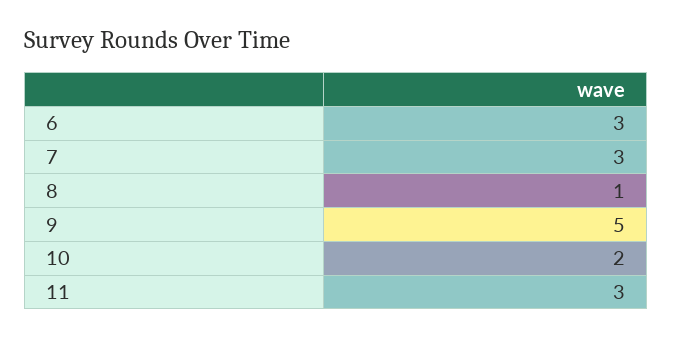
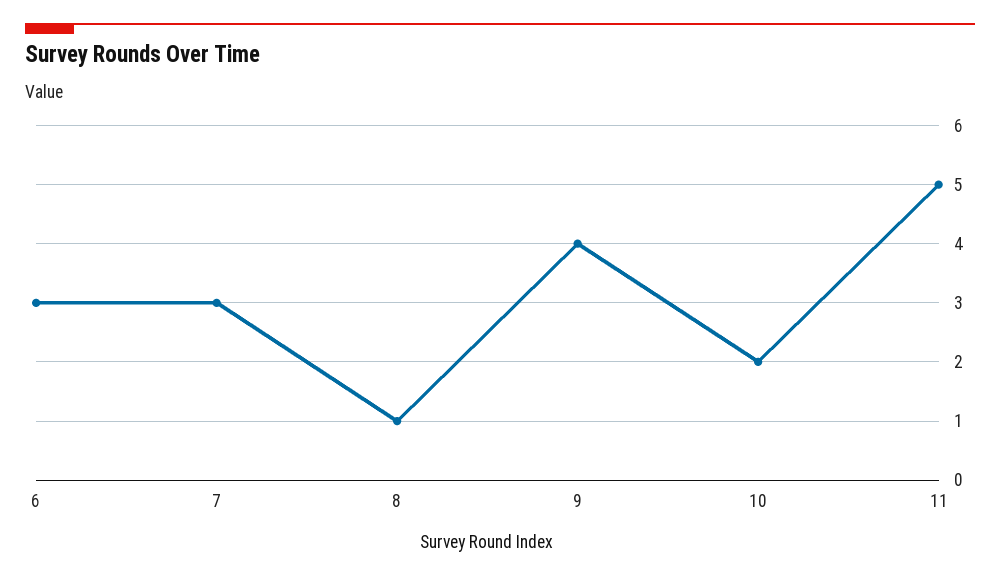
  {
    "6": 3,
    "7": 3,
    "8": 1,
-   "9": 5,
+   "9": 4,
    "10": 2,
-   "11": 3
+   "11": 5
  }

